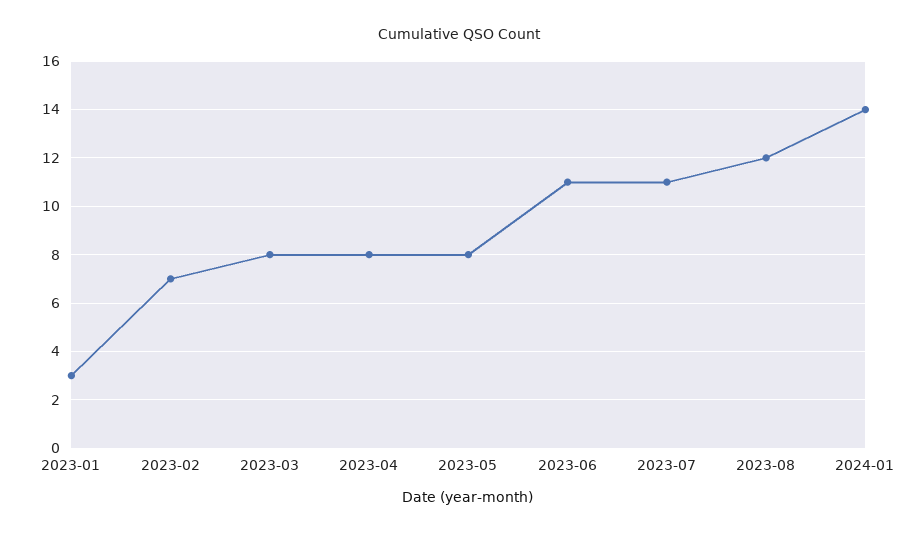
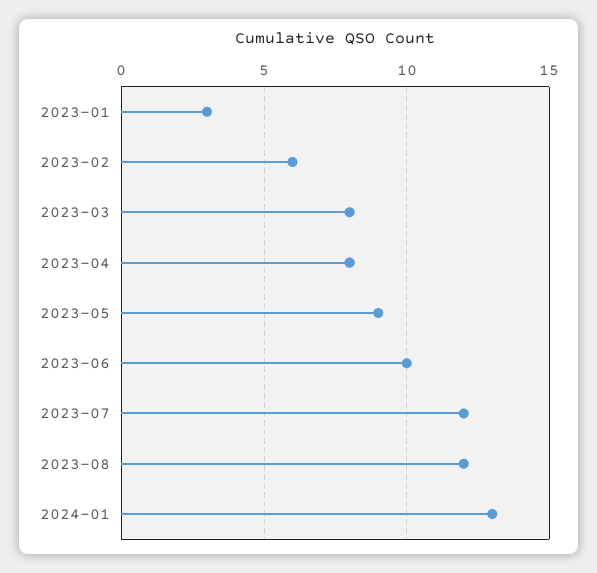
  {
    "2023-01": 3,
-   "2023-02": 7,
+   "2023-02": 6,
    "2023-03": 8,
    "2023-04": 8,
-   "2023-05": 8,
+   "2023-05": 9,
-   "2023-06": 11,
+   "2023-06": 10,
-   "2023-07": 11,
+   "2023-07": 12,
    "2023-08": 12,
-   "2024-01": 14
+   "2024-01": 13
  }

